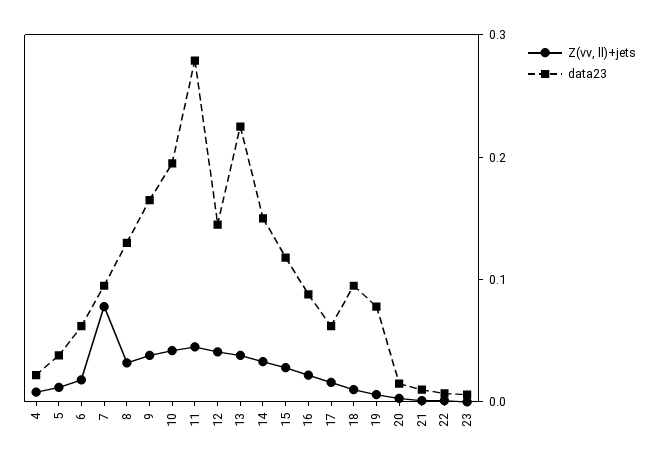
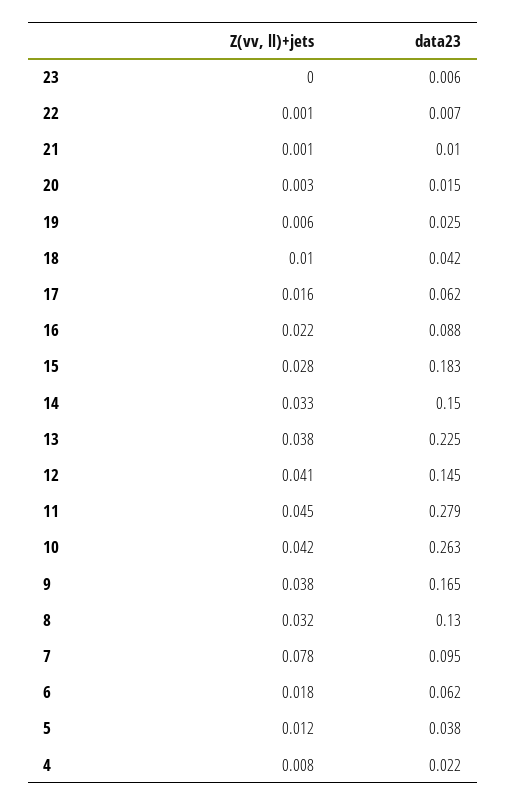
  {
    "Z(vv, ll)+jets": {
      "4": 0.008,
      "5": 0.012,
      "6": 0.018,
      "7": 0.078,
      "8": 0.032,
      "9": 0.038,
      "10": 0.042,
      "11": 0.045,
      "12": 0.041,
      "13": 0.038,
      "14": 0.033,
      "15": 0.028,
      "16": 0.022,
      "17": 0.016,
      "18": 0.01,
      "19": 0.006,
      "20": 0.003,
      "21": 0.001,
      "22": 0.001,
      "23": 0
    },
    "data23": {
      "4": 0.022,
      "5": 0.038,
      "6": 0.062,
      "7": 0.095,
      "8": 0.13,
      "9": 0.165,
-     "10": 0.2,
+     "10": 0.263,
      "11": 0.279,
      "12": 0.145,
      "13": 0.225,
      "14": 0.15,
-     "15": 0.12,
+     "15": 0.183,
      "16": 0.088,
      "17": 0.062,
-     "18": 0.1,
+     "18": 0.042,
-     "19": 0.08,
+     "19": 0.025,
      "20": 0.015,
      "21": 0.01,
      "22": 0.007,
      "23": 0.006
    }
  }

